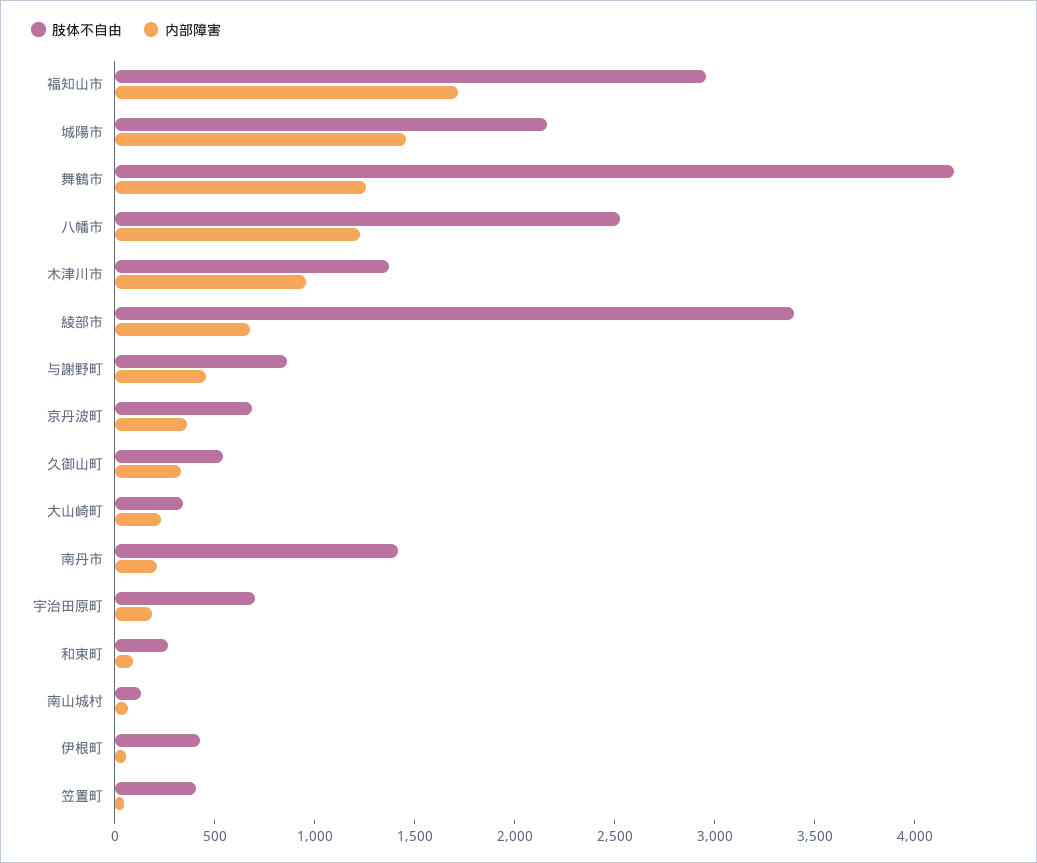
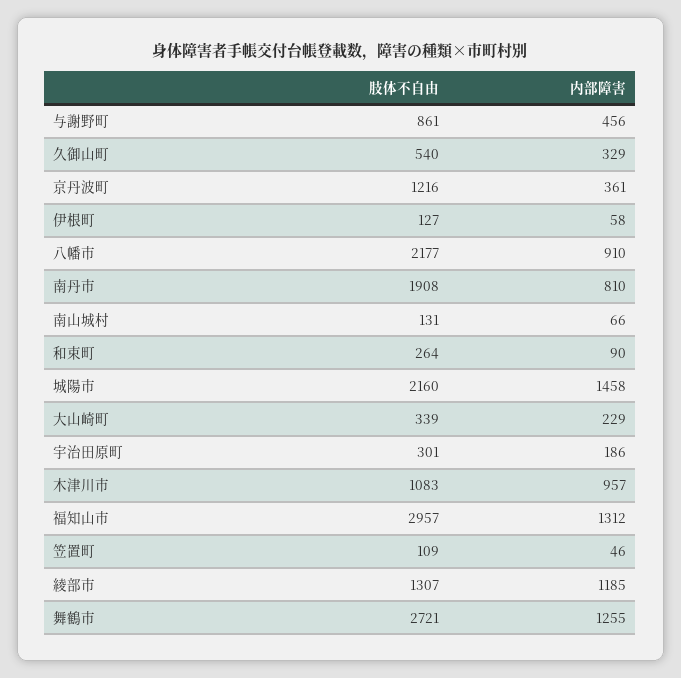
  {
    "肢体不自由": {
      "福知山市": 2957,
      "城陽市": 2160,
-     "舞鶴市": 4200,
+     "舞鶴市": 2721,
-     "八幡市": 2500,
+     "八幡市": 2177,
-     "木津川市": 1400,
+     "木津川市": 1083,
-     "綾部市": 3400,
+     "綾部市": 1307,
      "与謝野町": 861,
-     "京丹波町": 700,
+     "京丹波町": 1216,
      "久御山町": 540,
      "大山崎町": 339,
-     "南丹市": 1400,
+     "南丹市": 1908,
-     "宇治田原町": 700,
+     "宇治田原町": 301,
      "和束町": 264,
      "南山城村": 131,
-     "伊根町": 400,
+     "伊根町": 127,
-     "笠置町": 400
+     "笠置町": 109
    },
    "内部障害": {
-     "福知山市": 1700,
+     "福知山市": 1312,
      "城陽市": 1458,
      "舞鶴市": 1255,
-     "八幡市": 1200,
+     "八幡市": 910,
      "木津川市": 957,
-     "綾部市": 700,
+     "綾部市": 1185,
      "与謝野町": 456,
      "京丹波町": 361,
      "久御山町": 329,
      "大山崎町": 229,
-     "南丹市": 200,
+     "南丹市": 810,
      "宇治田原町": 186,
      "和束町": 90,
      "南山城村": 66,
      "伊根町": 58,
      "笠置町": 46
    }
  }

